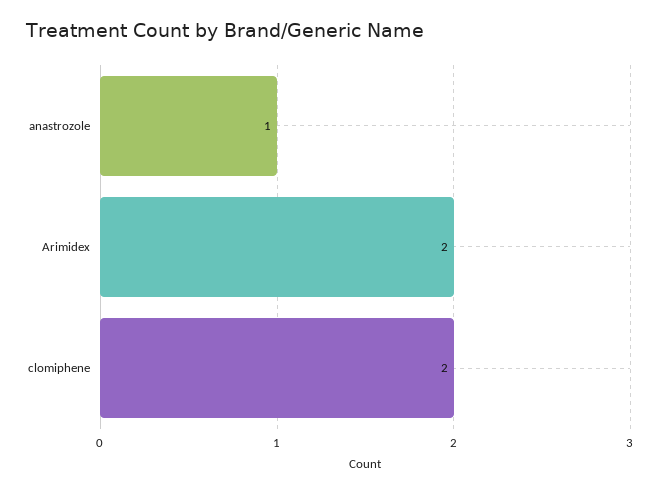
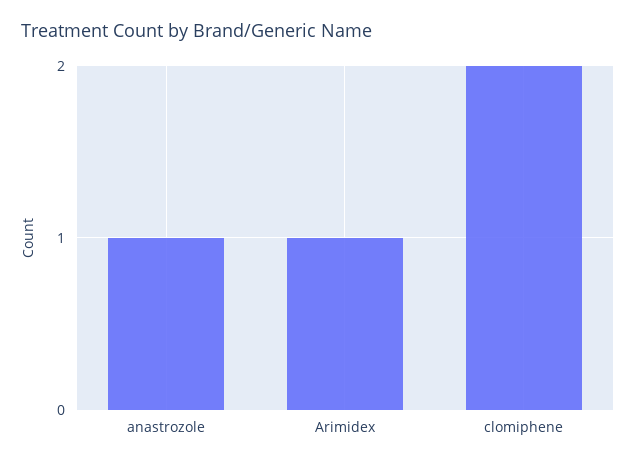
  {
    "anastrozole": 1,
-   "Arimidex": 2,
+   "Arimidex": 1,
    "clomiphene": 2
  }

